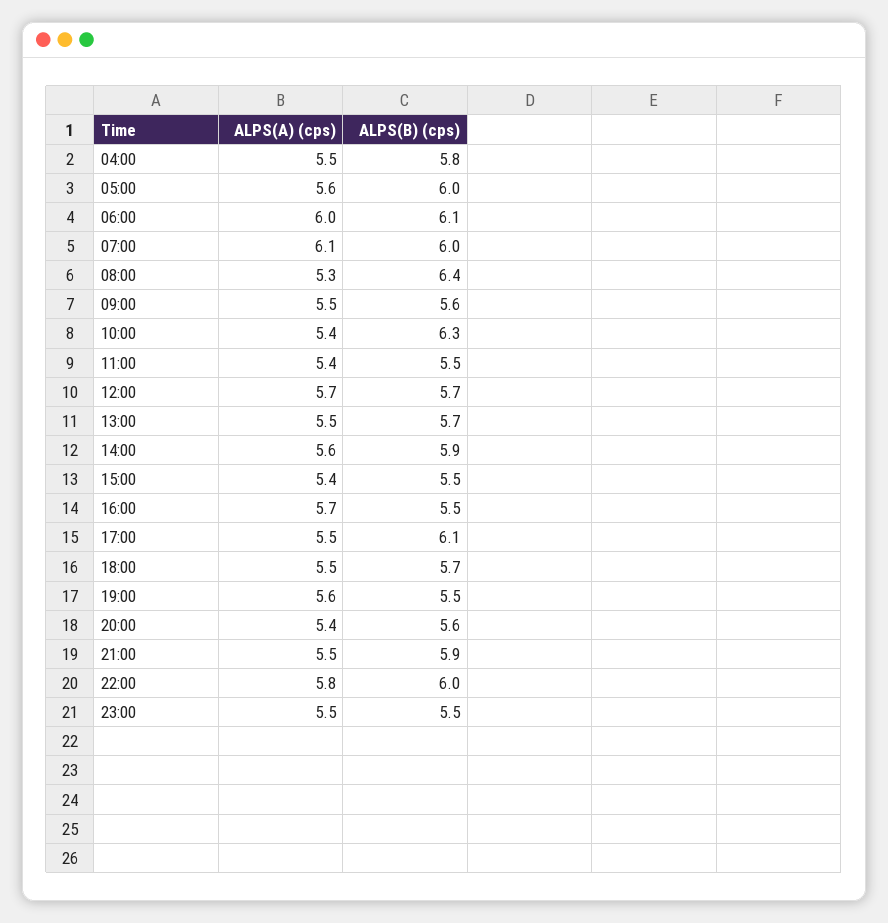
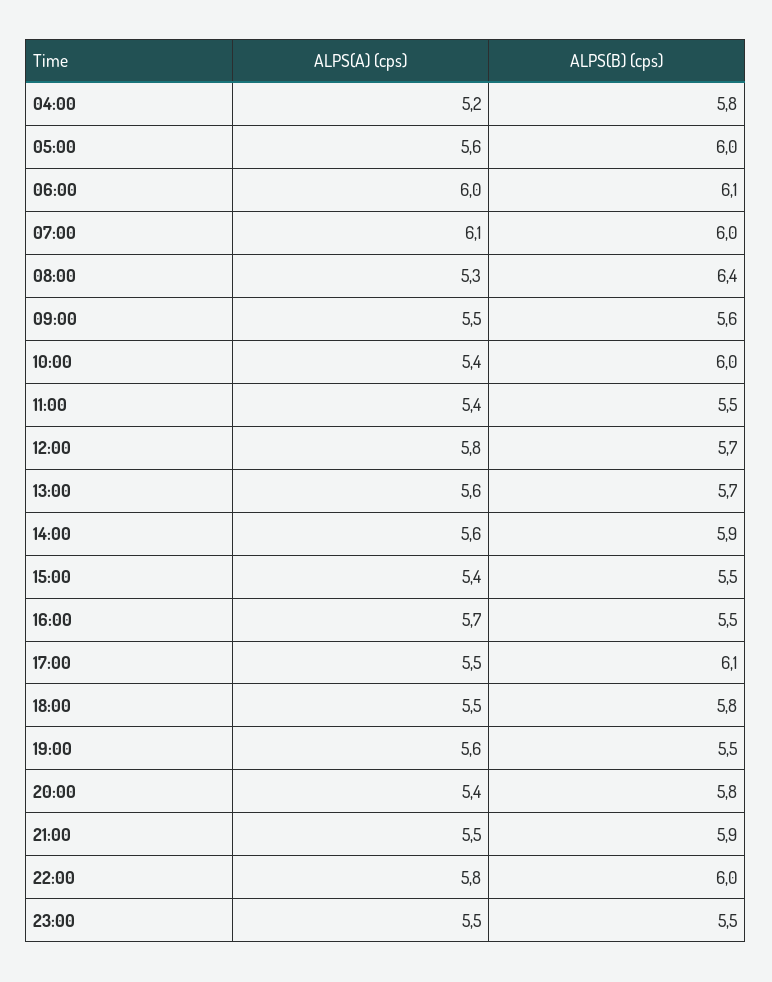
  {
    "ALPS(A) (cps)": {
-     "04:00": 5.5,
+     "04:00": 5.2,
      "05:00": 5.6,
      "06:00": 6,
      "07:00": 6.1,
      "08:00": 5.3,
      "09:00": 5.5,
      "10:00": 5.4,
      "11:00": 5.4,
-     "12:00": 5.7,
+     "12:00": 5.8,
-     "13:00": 5.5,
+     "13:00": 5.6,
      "14:00": 5.6,
      "15:00": 5.4,
      "16:00": 5.7,
      "17:00": 5.5,
      "18:00": 5.5,
      "19:00": 5.6,
      "20:00": 5.4,
      "21:00": 5.5,
      "22:00": 5.8,
      "23:00": 5.5
    },
    "ALPS(B) (cps)": {
      "04:00": 5.8,
      "05:00": 6,
      "06:00": 6.1,
      "07:00": 6,
      "08:00": 6.4,
      "09:00": 5.6,
-     "10:00": 6.3,
+     "10:00": 6,
      "11:00": 5.5,
      "12:00": 5.7,
      "13:00": 5.7,
      "14:00": 5.9,
      "15:00": 5.5,
      "16:00": 5.5,
      "17:00": 6.1,
-     "18:00": 5.7,
+     "18:00": 5.8,
      "19:00": 5.5,
-     "20:00": 5.6,
+     "20:00": 5.8,
      "21:00": 5.9,
      "22:00": 6,
      "23:00": 5.5
    }
  }

